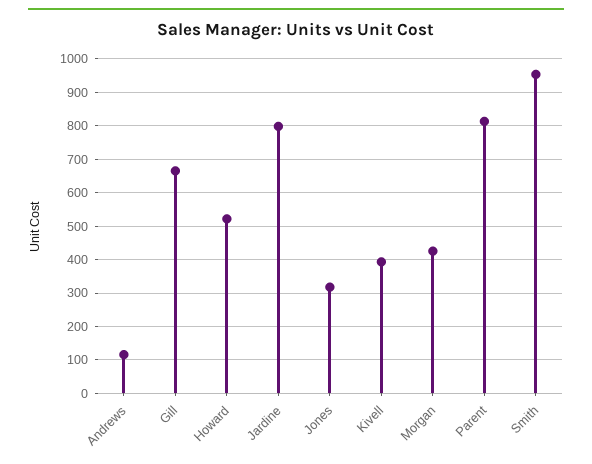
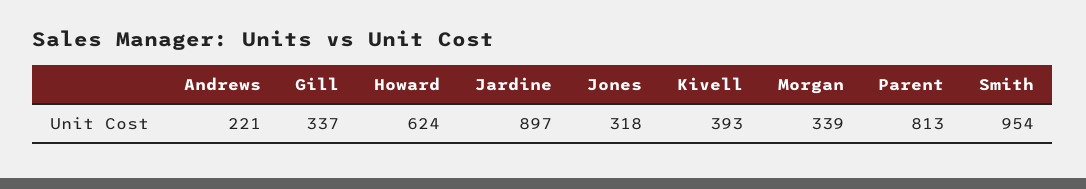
  {
-   "Andrews": 120,
+   "Andrews": 221,
-   "Gill": 660,
+   "Gill": 337,
-   "Howard": 520,
+   "Howard": 624,
-   "Jardine": 800,
+   "Jardine": 897,
    "Jones": 318,
    "Kivell": 393,
-   "Morgan": 420,
+   "Morgan": 339,
    "Parent": 813,
    "Smith": 954
  }

